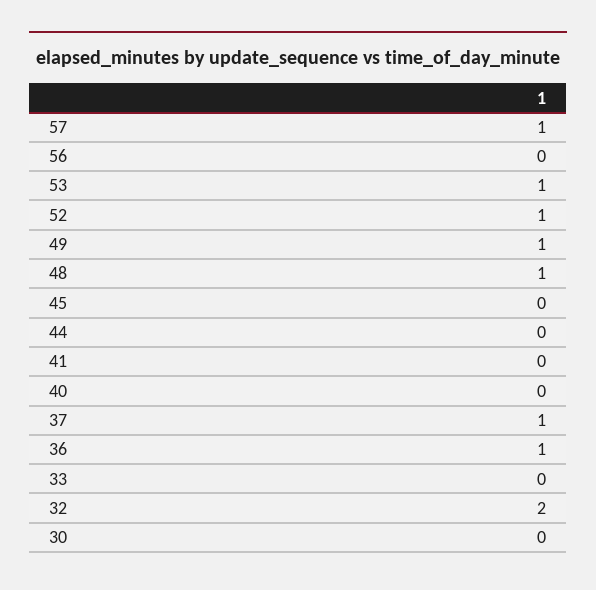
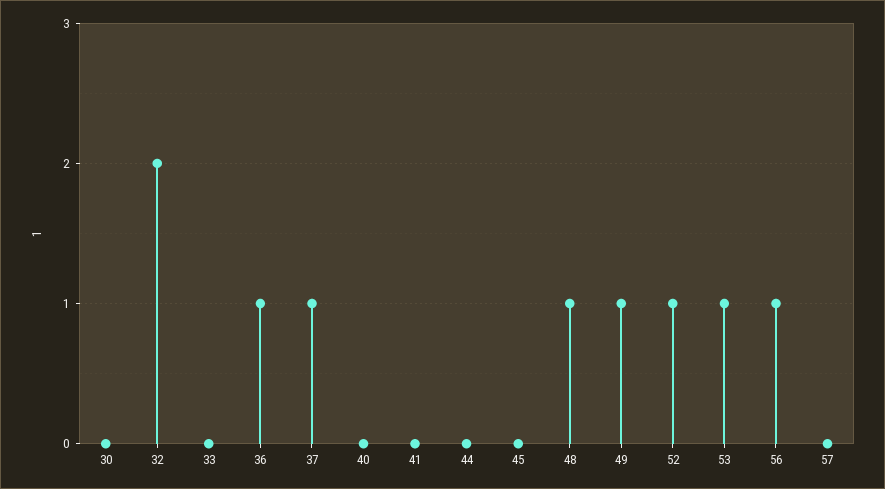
  {
-   "57": 1,
+   "57": 0,
-   "56": 0,
+   "56": 1,
    "53": 1,
    "52": 1,
    "49": 1,
    "48": 1,
    "45": 0,
    "44": 0,
    "41": 0,
    "40": 0,
    "37": 1,
    "36": 1,
    "33": 0,
    "32": 2,
    "30": 0
  }

